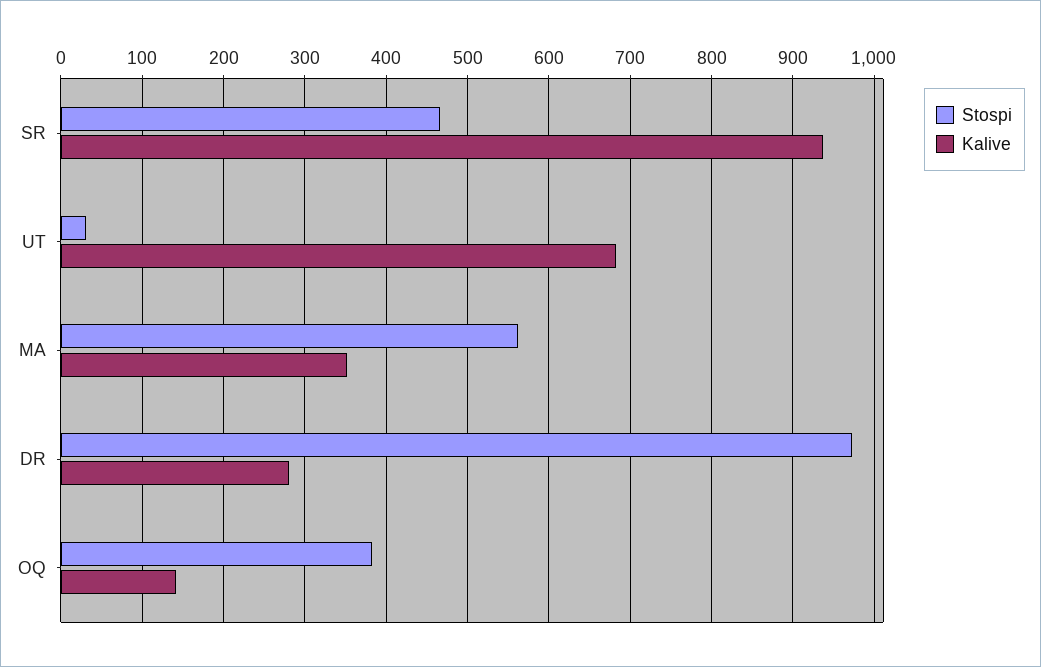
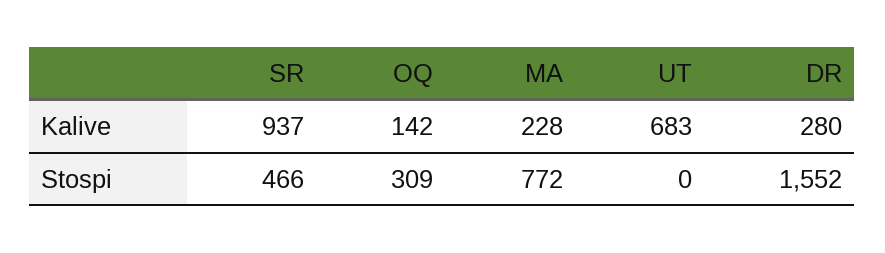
  {
    "Stospi": {
      "SR": 466,
-     "UT": 30,
+     "UT": 0,
-     "MA": 560,
+     "MA": 772,
-     "DR": 970,
+     "DR": 1552,
-     "OQ": 380
+     "OQ": 309
    },
    "Kalive": {
      "SR": 937,
      "UT": 683,
-     "MA": 350,
+     "MA": 228,
      "DR": 280,
      "OQ": 142
    }
  }

